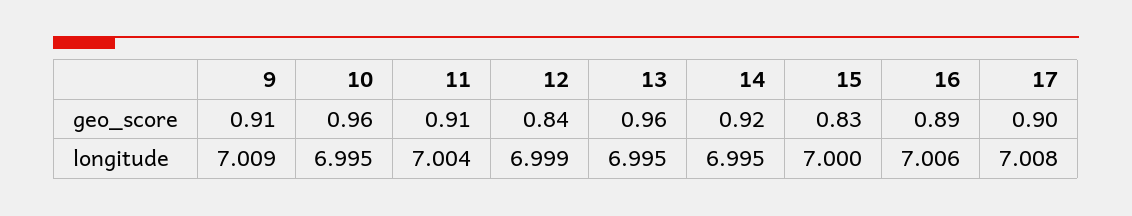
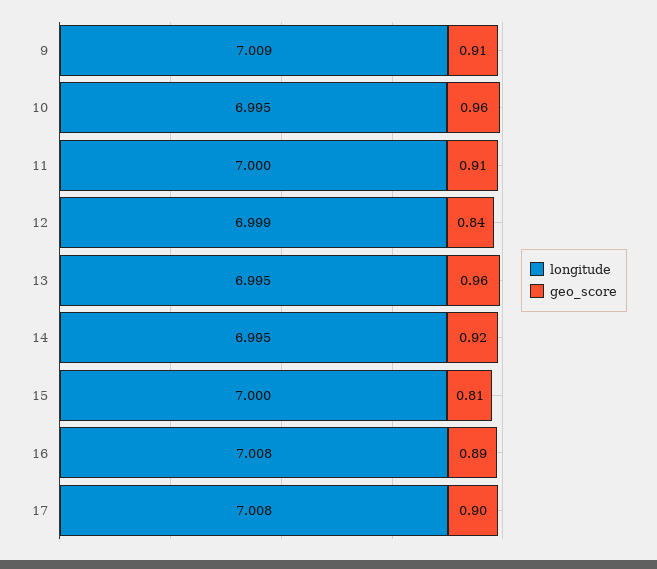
  {
    "geo_score": {
      "9": 0.91,
      "10": 0.96,
      "11": 0.91,
      "12": 0.84,
      "13": 0.96,
      "14": 0.92,
-     "15": 0.83,
+     "15": 0.81,
      "16": 0.89,
      "17": 0.9
    },
    "longitude": {
      "9": 7.009,
      "10": 6.995,
-     "11": 7.004,
+     "11": 7,
      "12": 6.999,
      "13": 6.995,
      "14": 6.995,
      "15": 7,
-     "16": 7.006,
+     "16": 7.008,
      "17": 7.008
    }
  }

